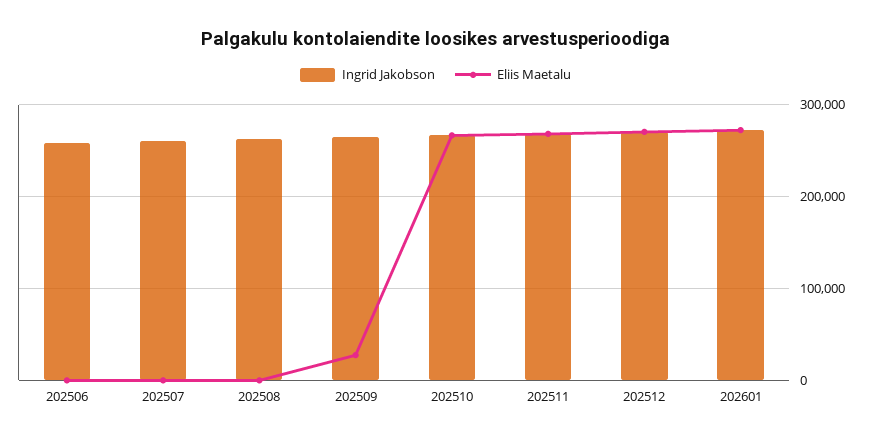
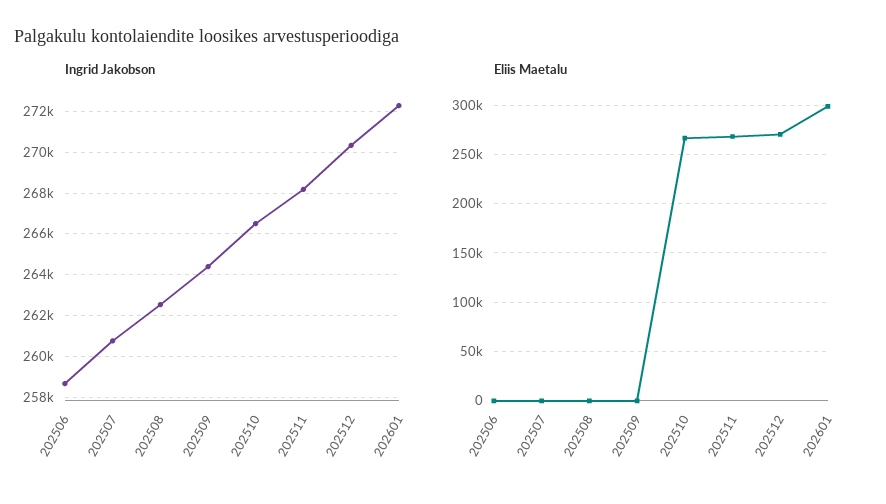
  {
    "Ingrid Jakobson": {
      "202506": 258500,
      "202507": 261000,
      "202508": 262500,
      "202509": 264500,
      "202510": 266500,
      "202511": 268000,
      "202512": 270500,
      "202601": 272500
    },
    "Eliis Maetalu": {
      "202506": 0,
      "202507": 0,
      "202508": 0,
-     "202509": 30000,
+     "202509": 0,
      "202510": 270000,
      "202511": 270000,
      "202512": 270000,
-     "202601": 270000
+     "202601": 300000
    }
  }

